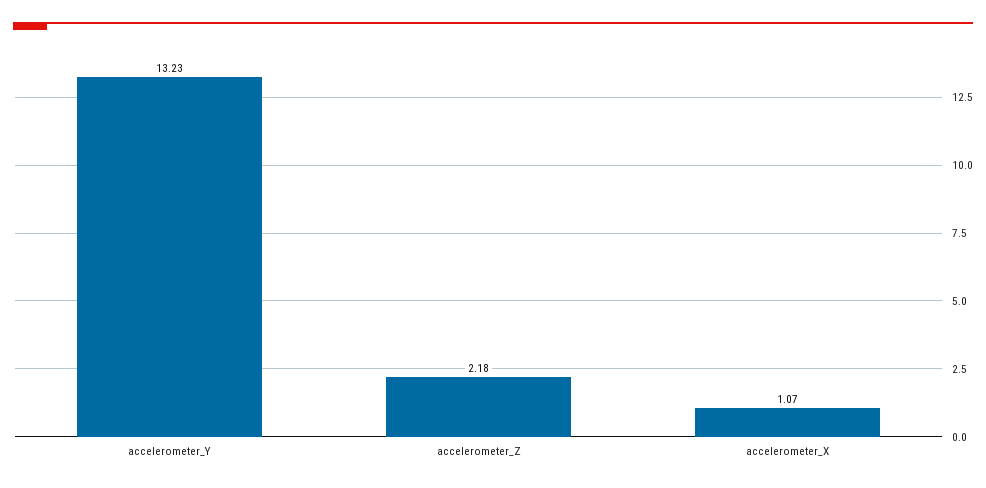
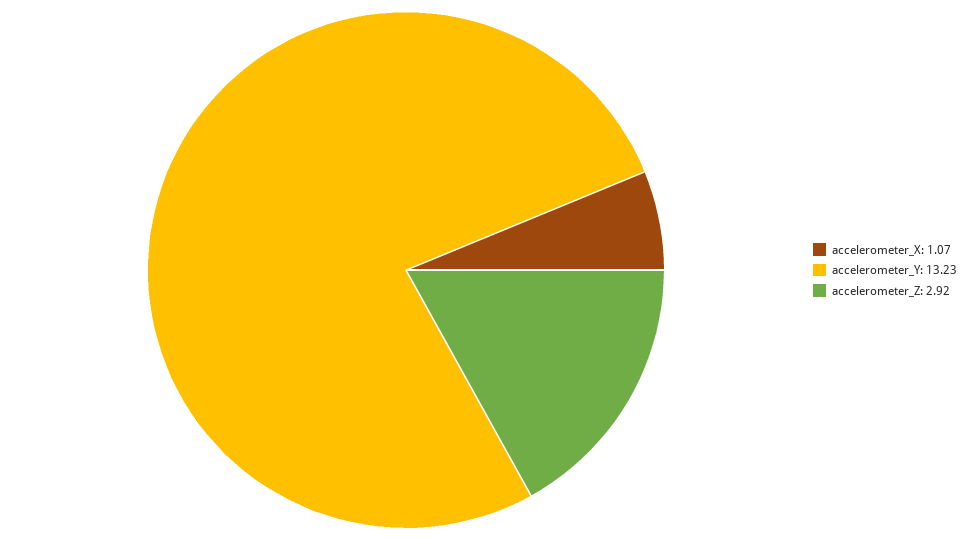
  {
    "accelerometer_Y": 13.23,
-   "accelerometer_Z": 2.18,
+   "accelerometer_Z": 2.92,
    "accelerometer_X": 1.07
  }

